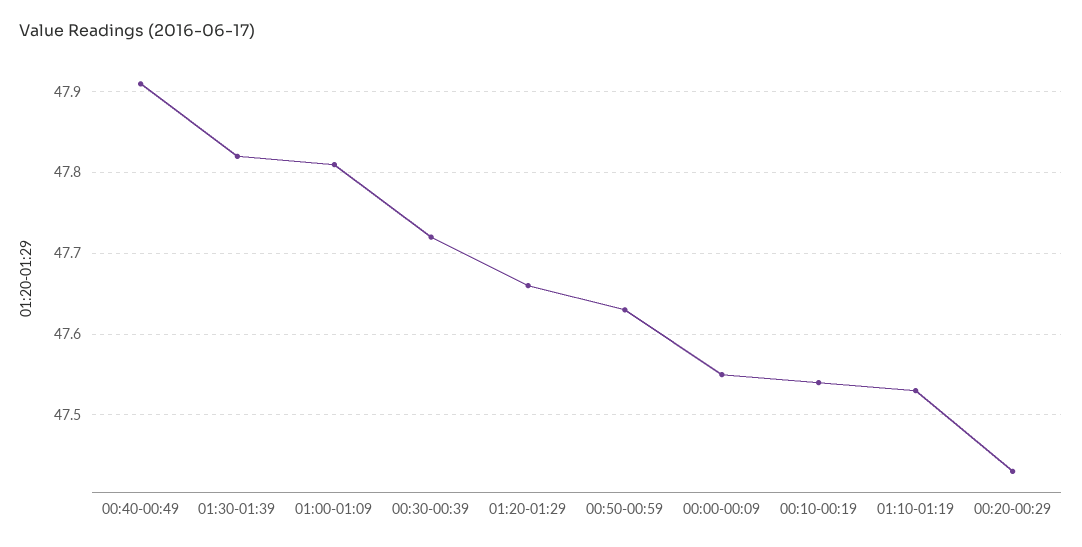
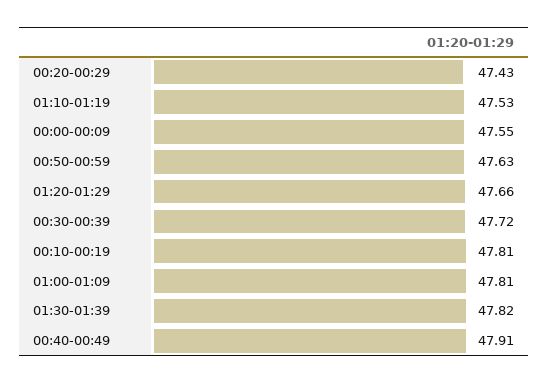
  {
    "00:40-00:49": 47.91,
    "01:30-01:39": 47.82,
    "01:00-01:09": 47.81,
    "00:30-00:39": 47.72,
    "01:20-01:29": 47.66,
    "00:50-00:59": 47.63,
    "00:00-00:09": 47.55,
-   "00:10-00:19": 47.54,
+   "00:10-00:19": 47.81,
    "01:10-01:19": 47.53,
    "00:20-00:29": 47.43
  }

